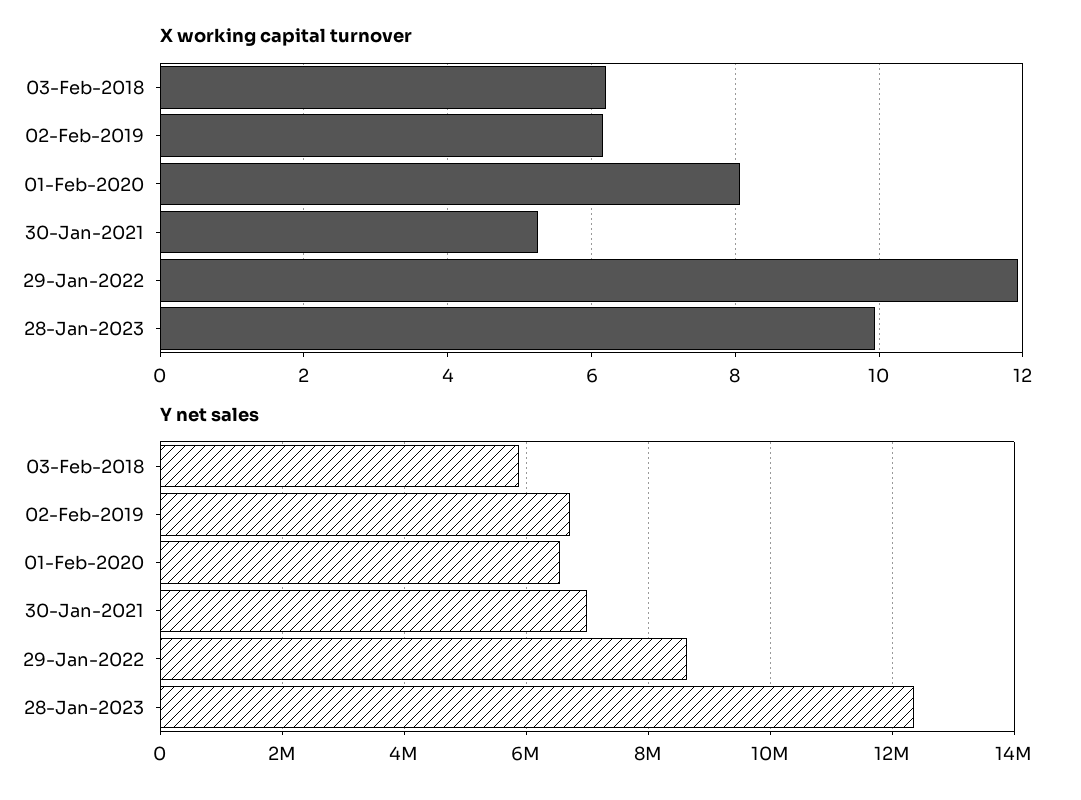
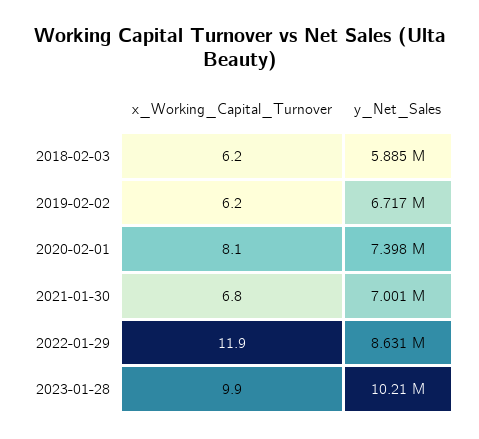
  {
    "X working capital turnover": {
      "03-Feb-2018": 6.2,
      "02-Feb-2019": 6.2,
      "01-Feb-2020": 8.1,
-     "30-Jan-2021": 5.2,
+     "30-Jan-2021": 6.8,
      "29-Jan-2022": 11.9,
      "28-Jan-2023": 9.9
    },
    "Y net sales": {
      "03-Feb-2018": 5885000,
      "02-Feb-2019": 6717000,
-     "01-Feb-2020": 6600000,
+     "01-Feb-2020": 7398000,
      "30-Jan-2021": 7001000,
      "29-Jan-2022": 8631000,
-     "28-Jan-2023": 12400000
+     "28-Jan-2023": 10210000
    }
  }

